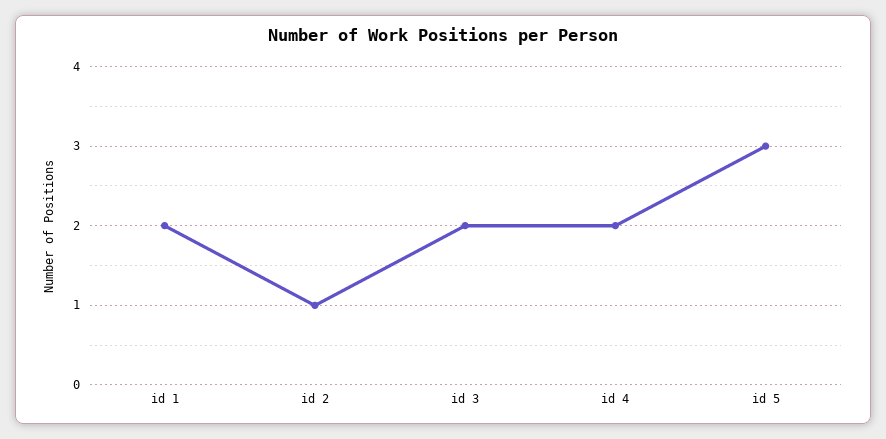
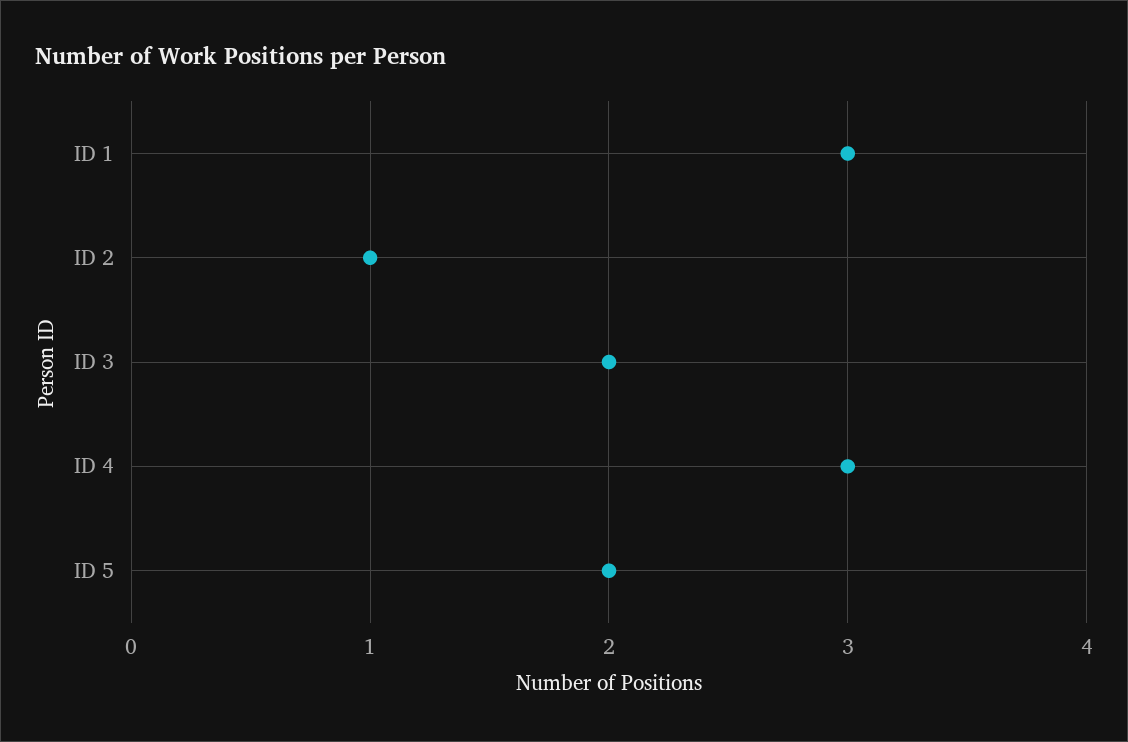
  {
-   "id 1": 2,
+   "id 1": 3,
    "id 2": 1,
    "id 3": 2,
-   "id 4": 2,
+   "id 4": 3,
-   "id 5": 3
+   "id 5": 2
  }

